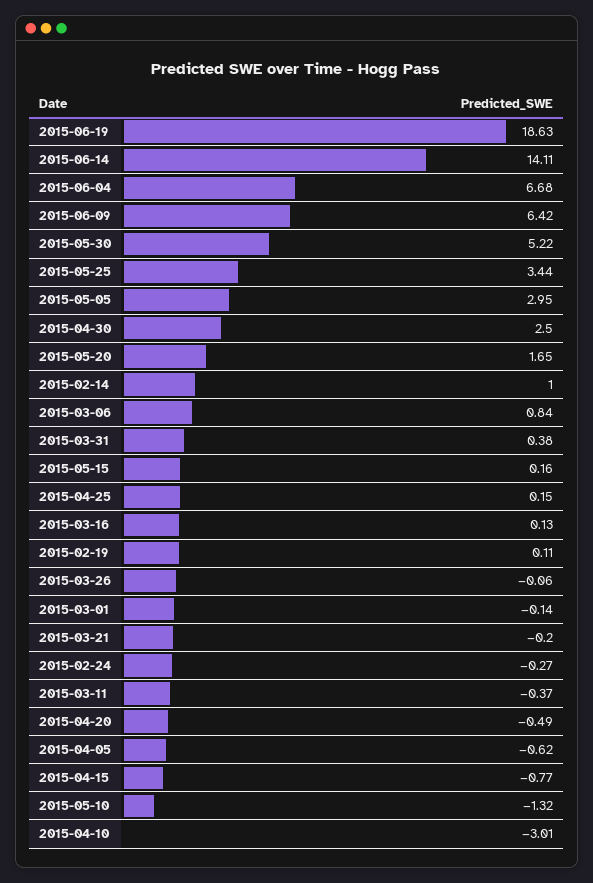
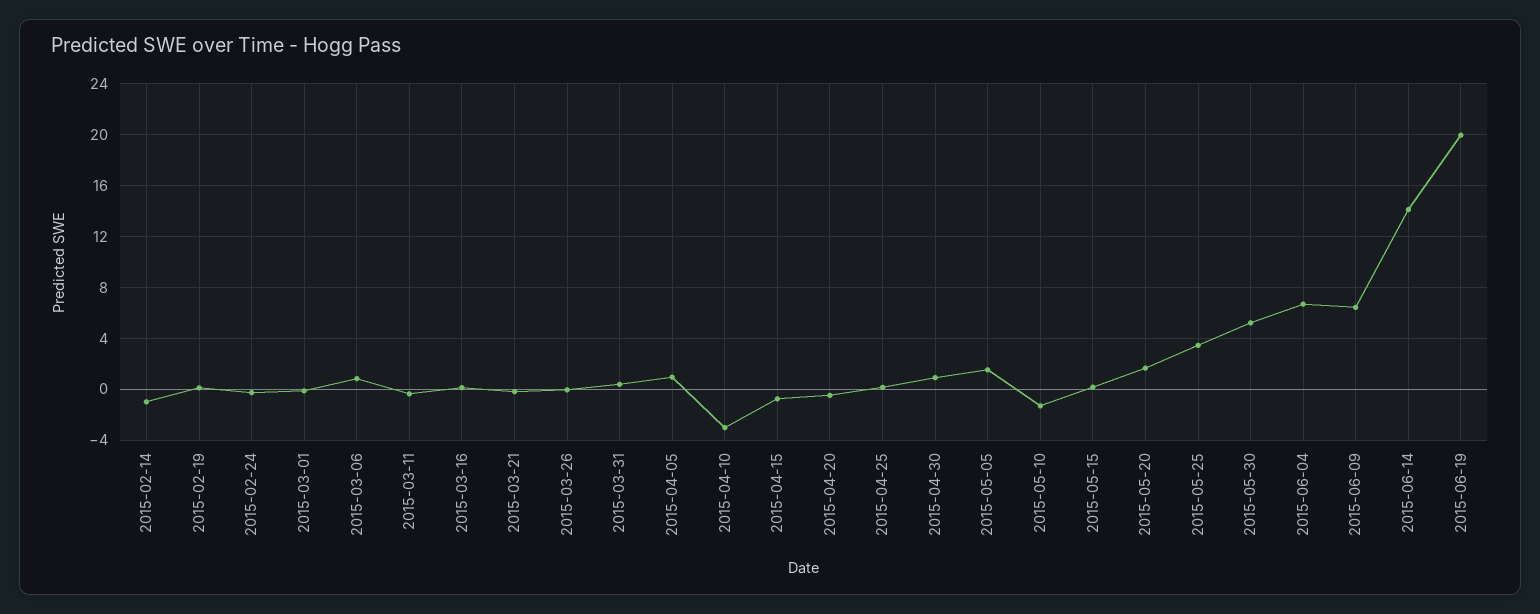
  {
-   "2015-06-19": 18.63,
+   "2015-06-19": 20,
    "2015-06-14": 14.11,
    "2015-06-04": 6.68,
    "2015-06-09": 6.42,
    "2015-05-30": 5.22,
    "2015-05-25": 3.44,
-   "2015-05-05": 2.95,
+   "2015-05-05": 1.5,
-   "2015-04-30": 2.5,
+   "2015-04-30": 1,
    "2015-05-20": 1.65,
-   "2015-02-14": 1,
+   "2015-02-14": -1,
    "2015-03-06": 0.84,
    "2015-03-31": 0.38,
    "2015-05-15": 0.16,
    "2015-04-25": 0.15,
    "2015-03-16": 0.13,
    "2015-02-19": 0.11,
    "2015-03-26": -0.06,
    "2015-03-01": -0.14,
    "2015-03-21": -0.2,
    "2015-02-24": -0.27,
    "2015-03-11": -0.37,
    "2015-04-20": -0.49,
-   "2015-04-05": -0.62,
+   "2015-04-05": 1,
    "2015-04-15": -0.77,
    "2015-05-10": -1.32,
    "2015-04-10": -3.01
  }

